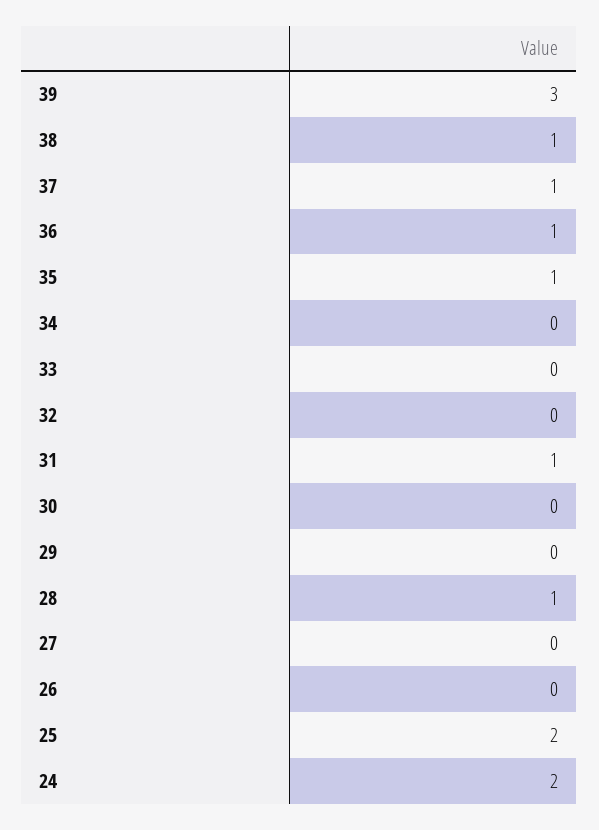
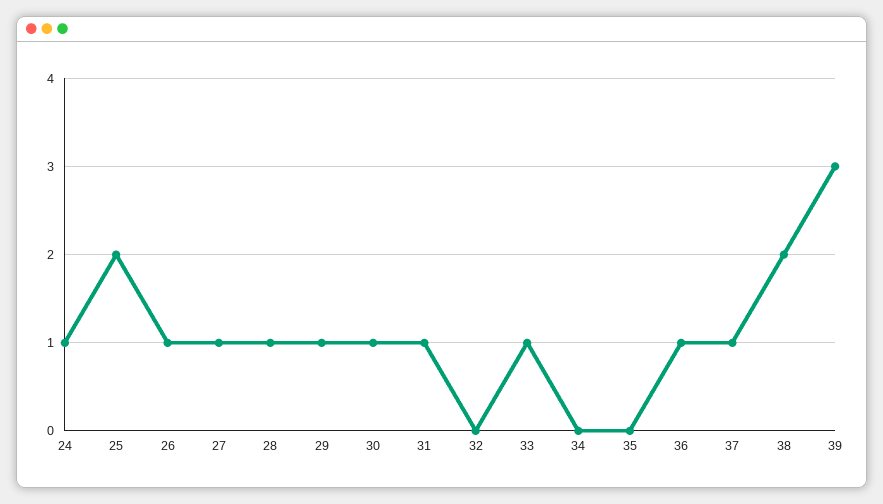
  {
    "39": 3,
-   "38": 1,
+   "38": 2,
    "37": 1,
    "36": 1,
-   "35": 1,
+   "35": 0,
    "34": 0,
-   "33": 0,
+   "33": 1,
    "32": 0,
    "31": 1,
-   "30": 0,
+   "30": 1,
-   "29": 0,
+   "29": 1,
    "28": 1,
-   "27": 0,
+   "27": 1,
-   "26": 0,
+   "26": 1,
    "25": 2,
-   "24": 2
+   "24": 1
  }

